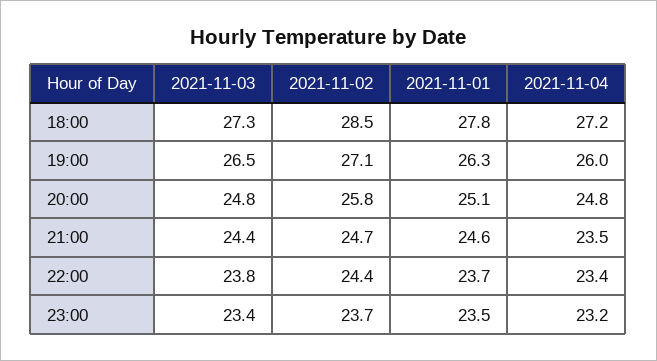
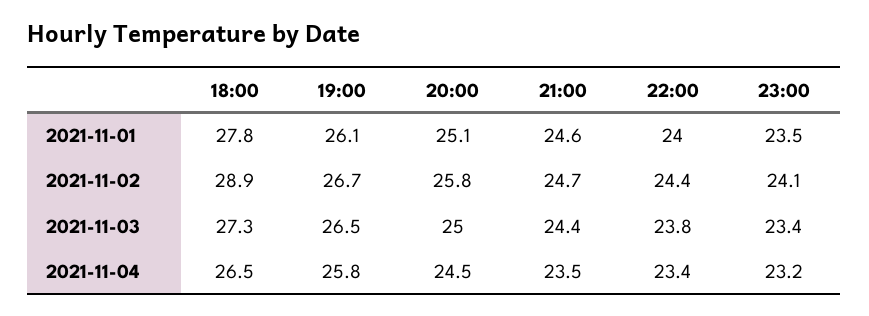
  {
    "2021-11-03": {
      "18:00": 27.3,
      "19:00": 26.5,
-     "20:00": 24.8,
+     "20:00": 25,
      "21:00": 24.4,
      "22:00": 23.8,
      "23:00": 23.4
    },
    "2021-11-02": {
-     "18:00": 28.5,
+     "18:00": 28.9,
-     "19:00": 27.1,
+     "19:00": 26.7,
      "20:00": 25.8,
      "21:00": 24.7,
      "22:00": 24.4,
-     "23:00": 23.7
+     "23:00": 24.1
    },
    "2021-11-01": {
      "18:00": 27.8,
-     "19:00": 26.3,
+     "19:00": 26.1,
      "20:00": 25.1,
      "21:00": 24.6,
-     "22:00": 23.7,
+     "22:00": 24,
      "23:00": 23.5
    },
    "2021-11-04": {
-     "18:00": 27.2,
+     "18:00": 26.5,
-     "19:00": 26,
+     "19:00": 25.8,
-     "20:00": 24.8,
+     "20:00": 24.5,
      "21:00": 23.5,
      "22:00": 23.4,
      "23:00": 23.2
    }
  }

